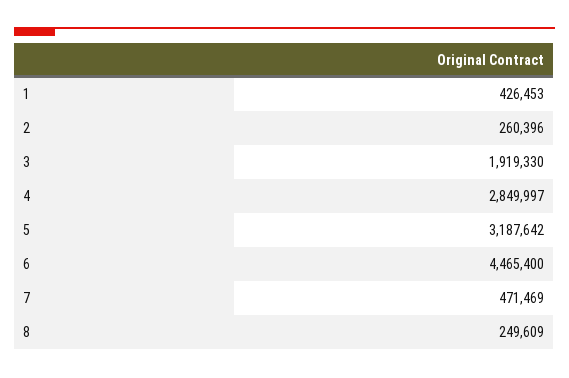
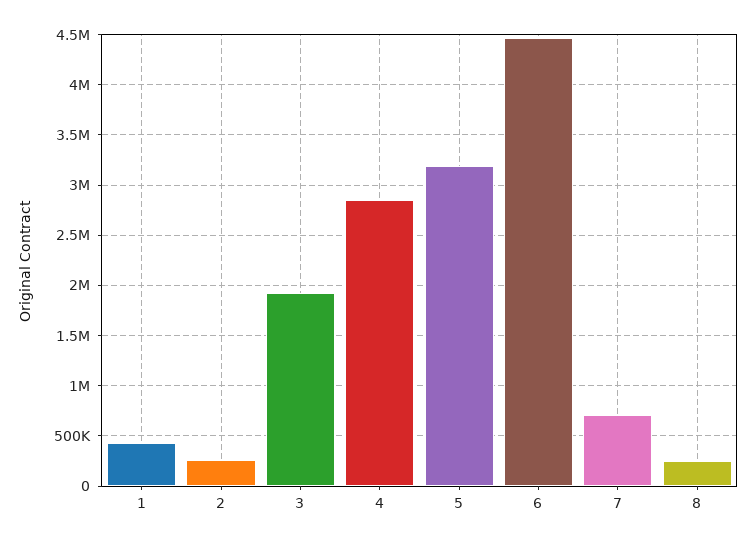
  {
    "1": 426453,
    "2": 260396,
    "3": 1919330,
    "4": 2849997,
    "5": 3187642,
    "6": 4465400,
-   "7": 471469,
+   "7": 700000,
    "8": 249609
  }

